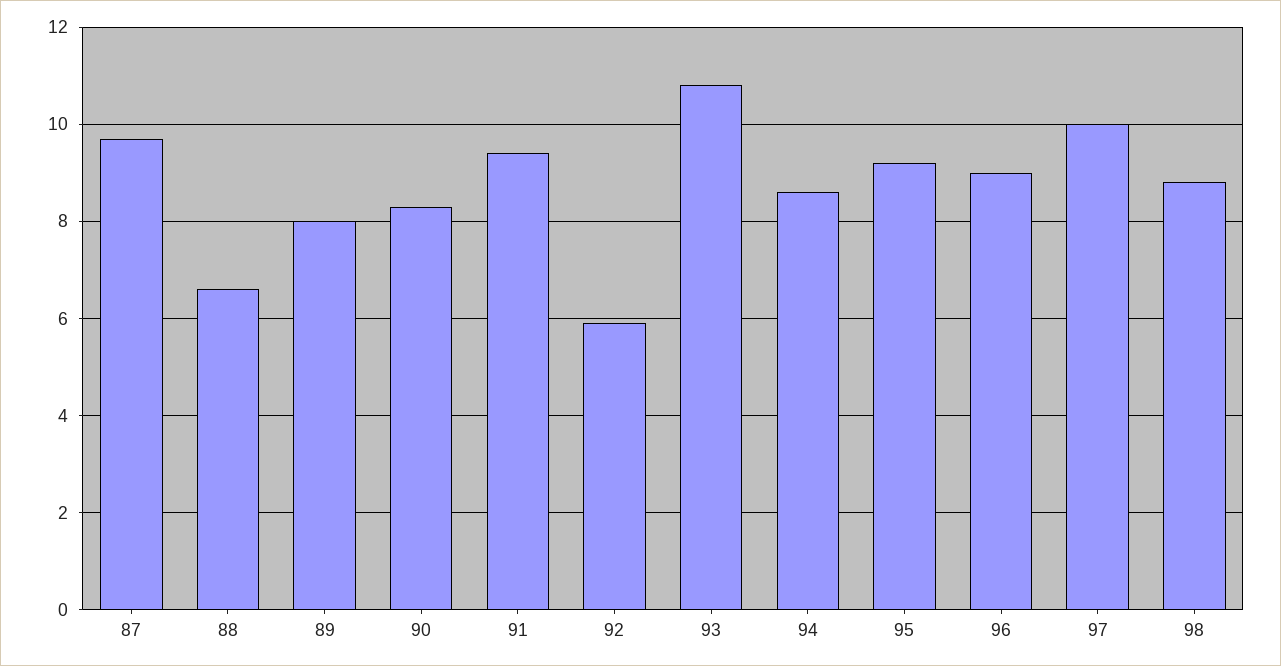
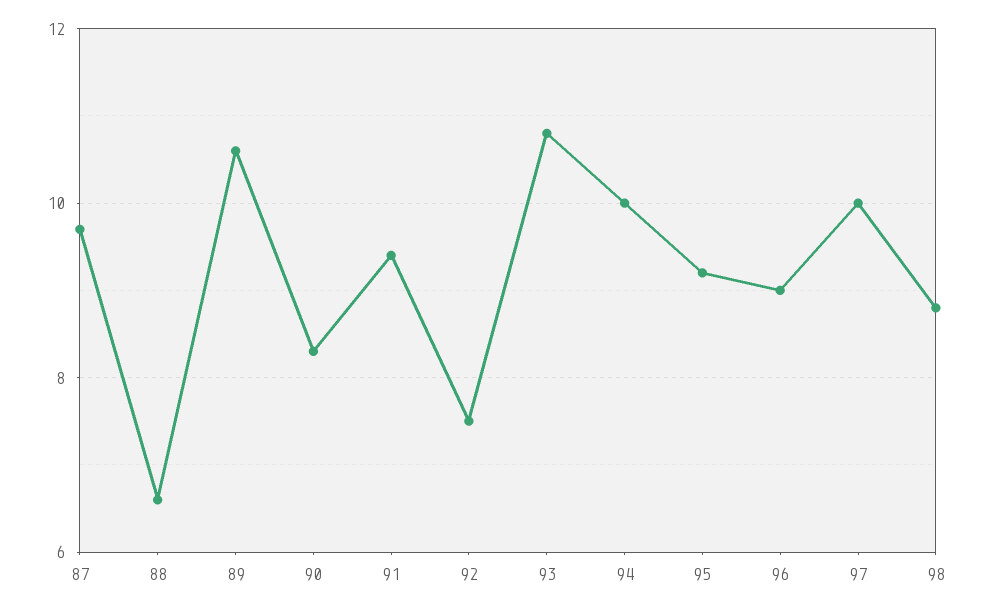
  {
    "87": 9.5,
    "88": 6.5,
-   "89": 8,
+   "89": 10.5,
    "90": 8.5,
    "91": 9.5,
-   "92": 6,
+   "92": 7.5,
    "93": 11,
-   "94": 8.5,
+   "94": 10,
    "95": 9,
    "96": 9,
    "97": 10,
    "98": 9
  }

